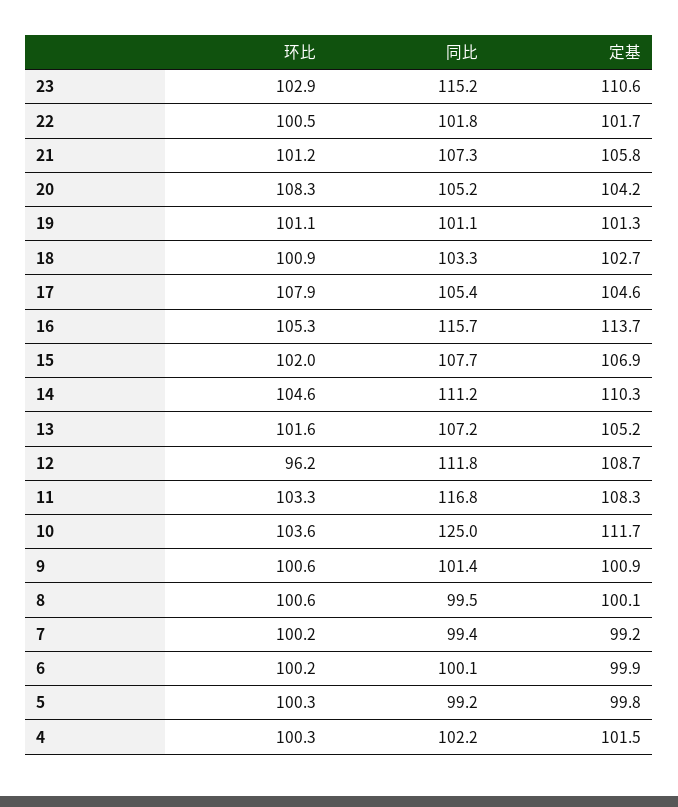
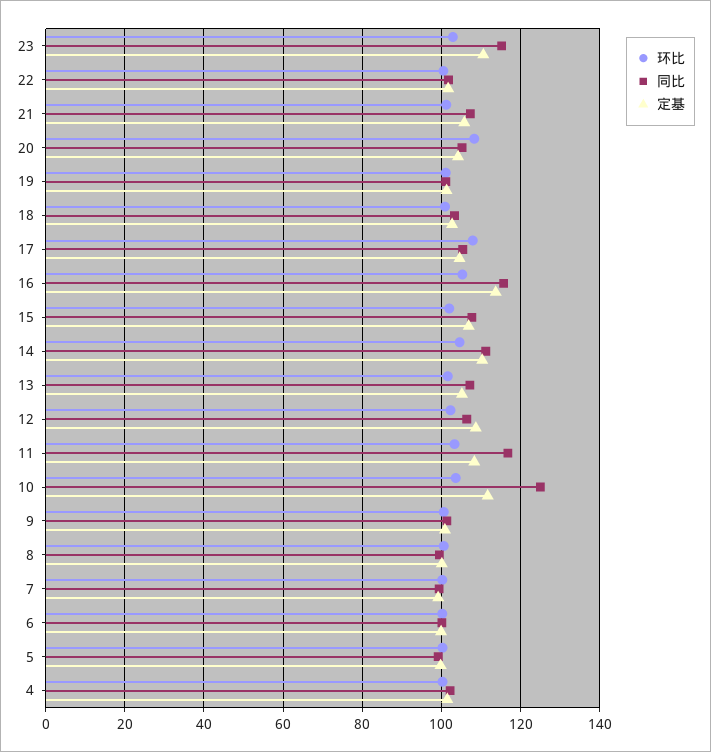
  {
    "环比": {
      "23": 102.9,
      "22": 100.5,
      "21": 101.2,
      "20": 108.3,
      "19": 101.1,
      "18": 100.9,
      "17": 107.9,
      "16": 105.3,
      "15": 102,
      "14": 104.6,
      "13": 101.6,
-     "12": 96.2,
+     "12": 102,
      "11": 103.3,
      "10": 103.6,
      "9": 100.6,
      "8": 100.6,
      "7": 100.2,
      "6": 100.2,
      "5": 100.3,
      "4": 100.3
    },
    "同比": {
      "23": 115.2,
      "22": 101.8,
      "21": 107.3,
      "20": 105.2,
      "19": 101.1,
      "18": 103.3,
      "17": 105.4,
      "16": 115.7,
      "15": 107.7,
      "14": 111.2,
      "13": 107.2,
-     "12": 111.8,
+     "12": 106,
      "11": 116.8,
      "10": 125,
      "9": 101.4,
      "8": 99.5,
      "7": 99.4,
      "6": 100.1,
      "5": 99.2,
      "4": 102.2
    },
    "定基": {
      "23": 110.6,
      "22": 101.7,
      "21": 105.8,
      "20": 104.2,
      "19": 101.3,
      "18": 102.7,
      "17": 104.6,
      "16": 113.7,
      "15": 106.9,
      "14": 110.3,
      "13": 105.2,
      "12": 108.7,
      "11": 108.3,
      "10": 111.7,
      "9": 100.9,
      "8": 100.1,
      "7": 99.2,
      "6": 99.9,
      "5": 99.8,
      "4": 101.5
    }
  }

